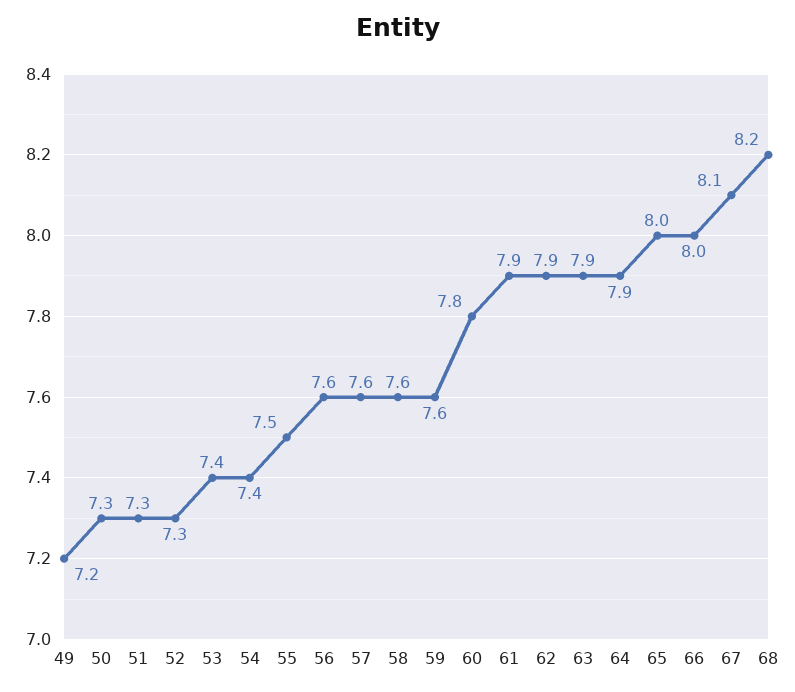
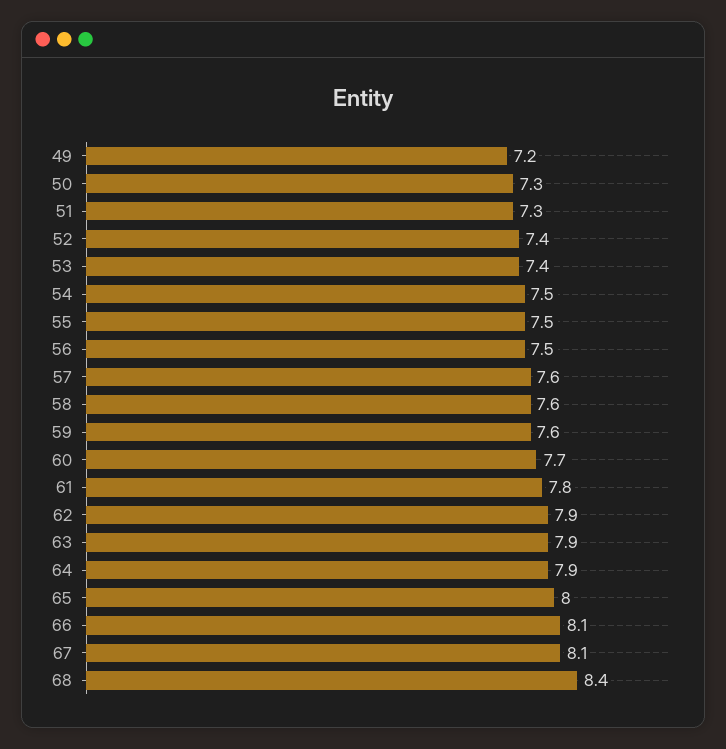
  {
    "49": 7.2,
    "50": 7.3,
    "51": 7.3,
-   "52": 7.3,
+   "52": 7.4,
    "53": 7.4,
-   "54": 7.4,
+   "54": 7.5,
    "55": 7.5,
-   "56": 7.6,
+   "56": 7.5,
    "57": 7.6,
    "58": 7.6,
    "59": 7.6,
-   "60": 7.8,
+   "60": 7.7,
-   "61": 7.9,
+   "61": 7.8,
    "62": 7.9,
    "63": 7.9,
    "64": 7.9,
    "65": 8,
-   "66": 8,
+   "66": 8.1,
    "67": 8.1,
-   "68": 8.2
+   "68": 8.4
  }

